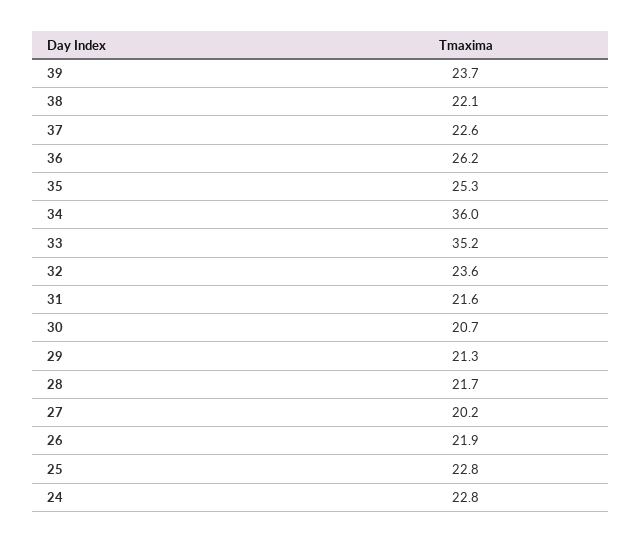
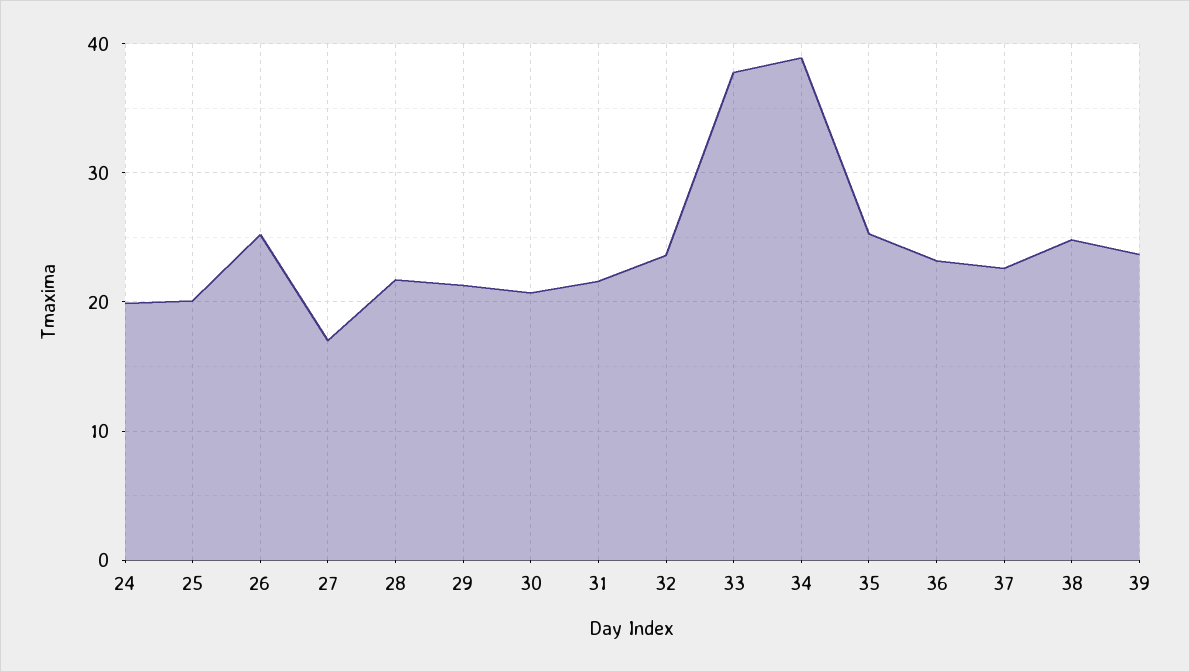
  {
    "39": 23.7,
-   "38": 22.1,
+   "38": 25,
    "37": 22.6,
-   "36": 26.2,
+   "36": 23,
    "35": 25.3,
-   "34": 36,
+   "34": 39,
-   "33": 35.2,
+   "33": 38,
    "32": 23.6,
    "31": 21.6,
    "30": 20.7,
    "29": 21.3,
    "28": 21.7,
-   "27": 20.2,
+   "27": 17,
-   "26": 21.9,
+   "26": 25,
-   "25": 22.8,
+   "25": 20,
-   "24": 22.8
+   "24": 20
  }

